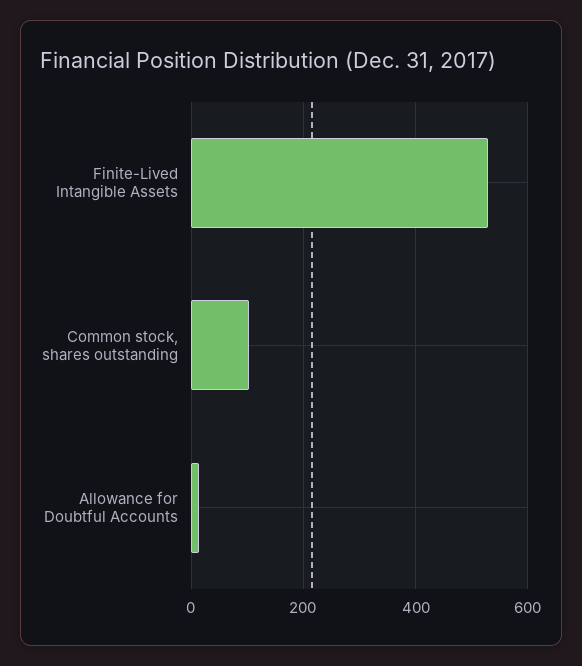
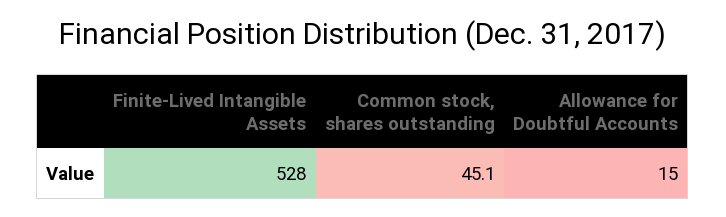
  {
    "Finite-Lived Intangible Assets": 528,
-   "Common stock, shares outstanding": 100,
+   "Common stock, shares outstanding": 45.1,
    "Allowance for Doubtful Accounts": 15
  }

